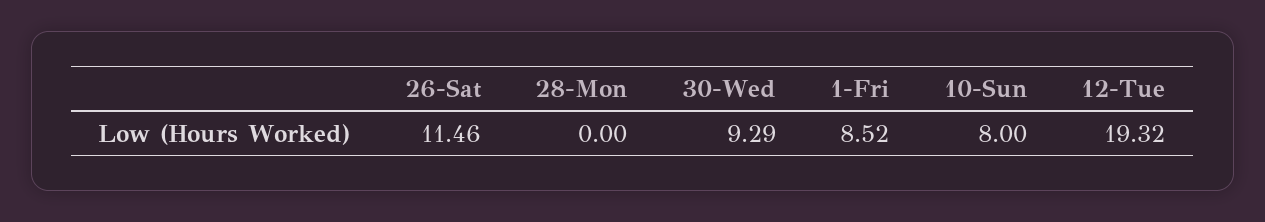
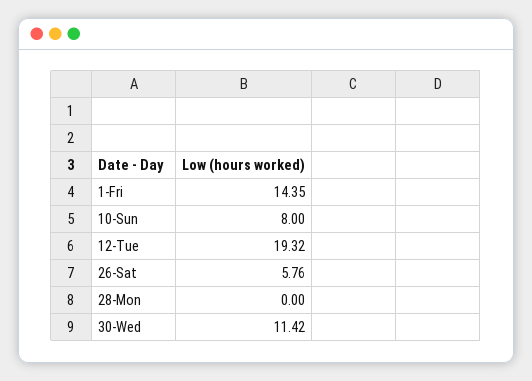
  {
-   "26-Sat": 11.46,
+   "26-Sat": 5.76,
    "28-Mon": 0,
-   "30-Wed": 9.29,
+   "30-Wed": 11.42,
-   "1-Fri": 8.52,
+   "1-Fri": 14.35,
    "10-Sun": 8,
    "12-Tue": 19.32
  }

